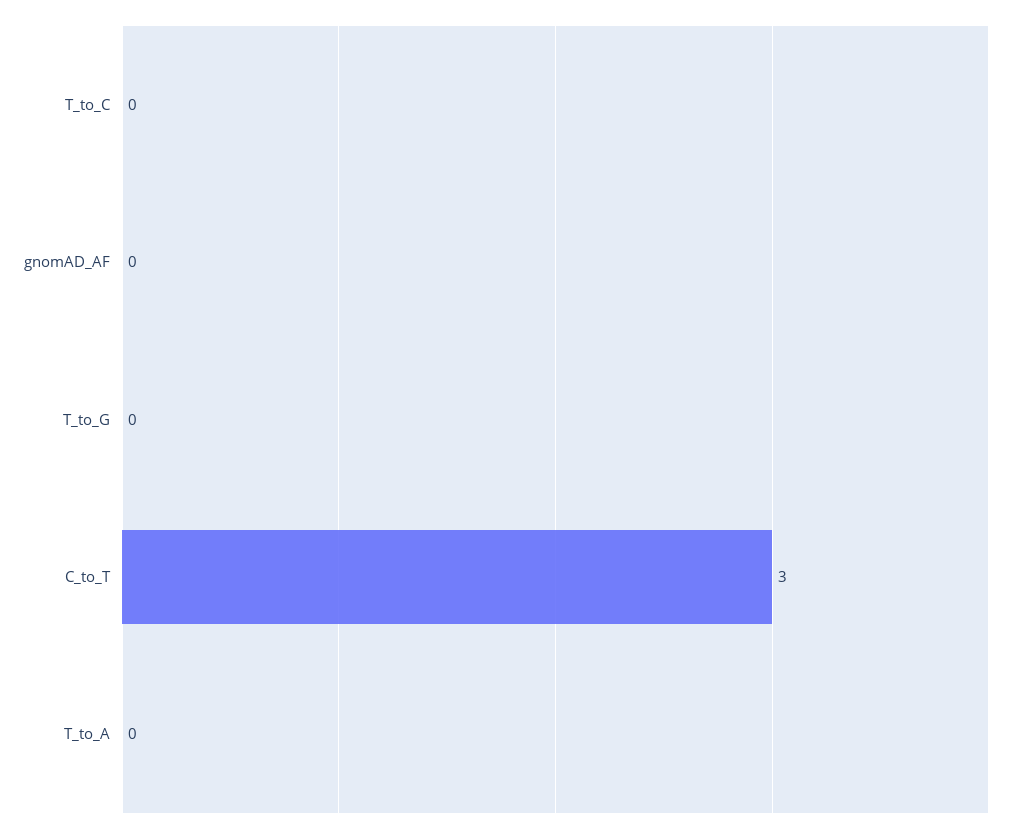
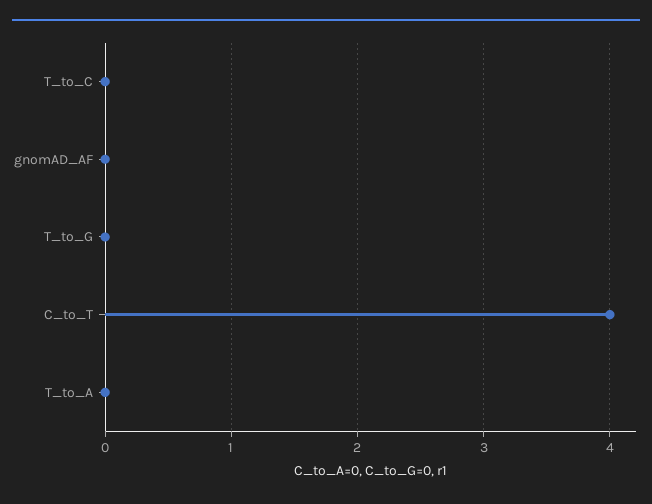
  {
    "T_to_C": 0,
    "gnomAD_AF": 0,
    "T_to_G": 0,
-   "C_to_T": 3,
+   "C_to_T": 4,
    "T_to_A": 0
  }

